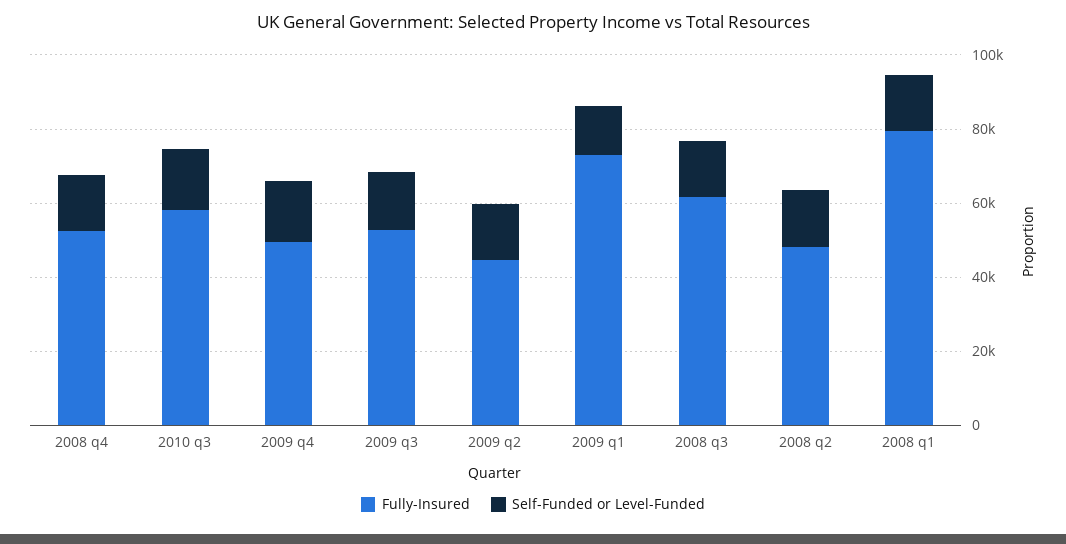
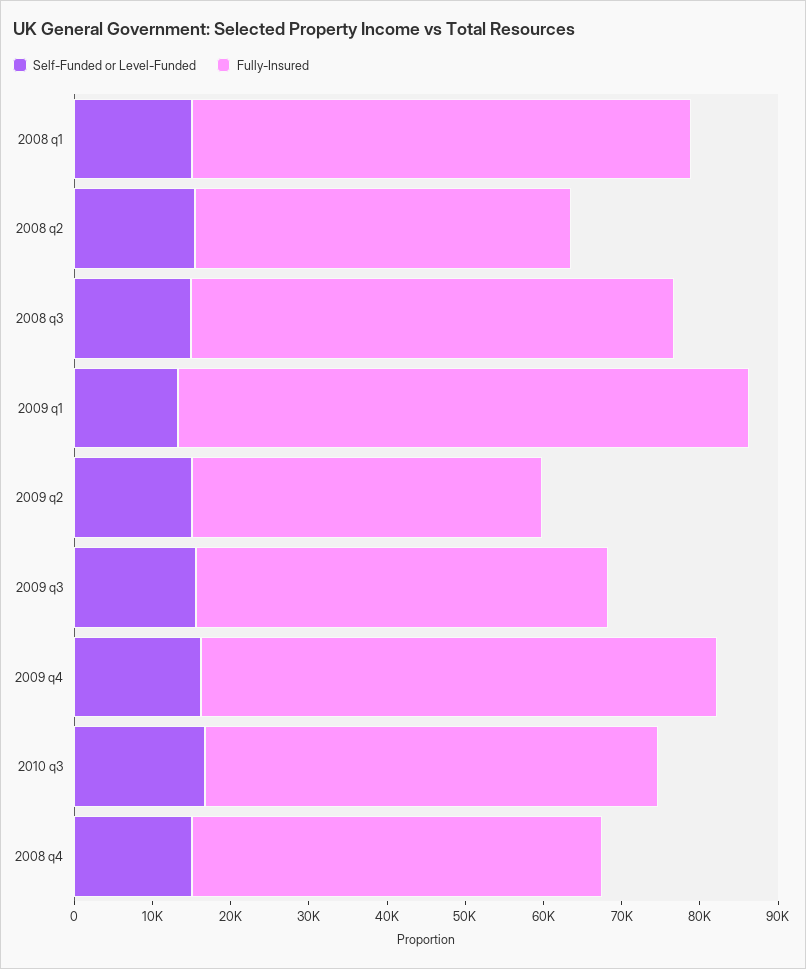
  {
    "Fully-Insured": {
      "2008 q4": 52000,
      "2010 q3": 58000,
-     "2009 q4": 50000,
+     "2009 q4": 66000,
      "2009 q3": 52000,
      "2009 q2": 44000,
      "2009 q1": 74000,
      "2008 q3": 62000,
      "2008 q2": 48000,
-     "2008 q1": 80000
+     "2008 q1": 64000
    },
    "Self-Funded or Level-Funded": {
      "2008 q4": 16000,
      "2010 q3": 16000,
      "2009 q4": 16000,
      "2009 q3": 16000,
      "2009 q2": 16000,
      "2009 q1": 14000,
      "2008 q3": 14000,
      "2008 q2": 16000,
      "2008 q1": 16000
    }
  }

